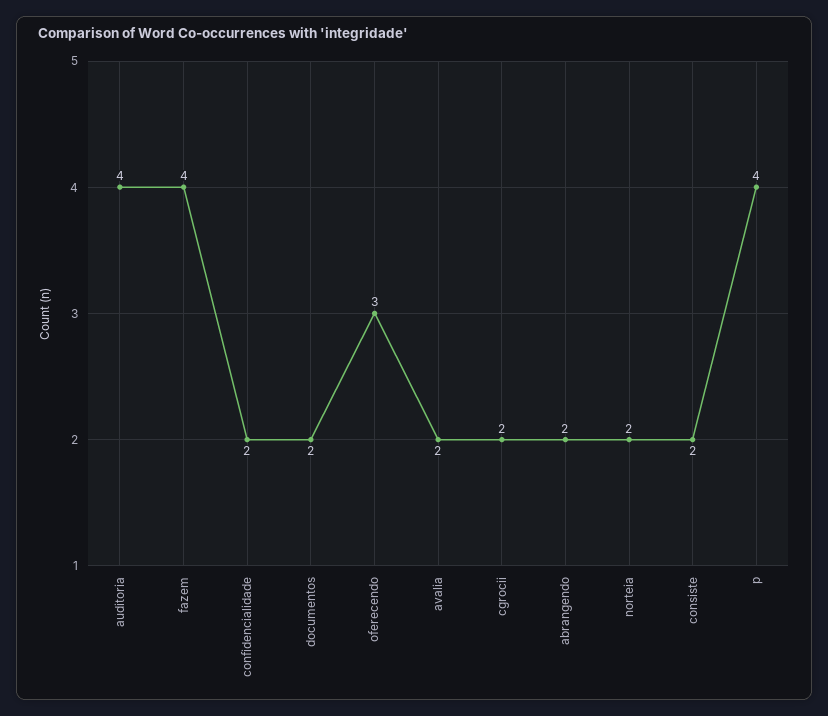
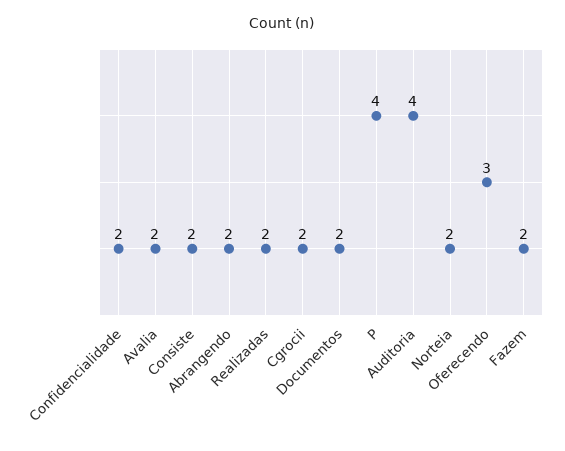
  {
    "auditoria": 4,
-   "fazem": 4,
+   "fazem": 2,
    "confidencialidade": 2,
    "documentos": 2,
    "oferecendo": 3,
    "avalia": 2,
    "cgrocii": 2,
    "abrangendo": 2,
    "norteia": 2,
    "consiste": 2,
-   "p": 4
+   "p": 4,
+   "Realizadas": 2
  }

